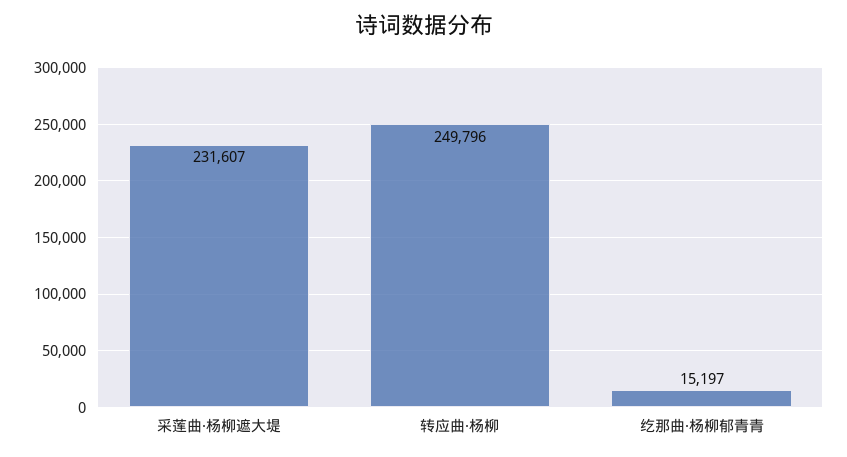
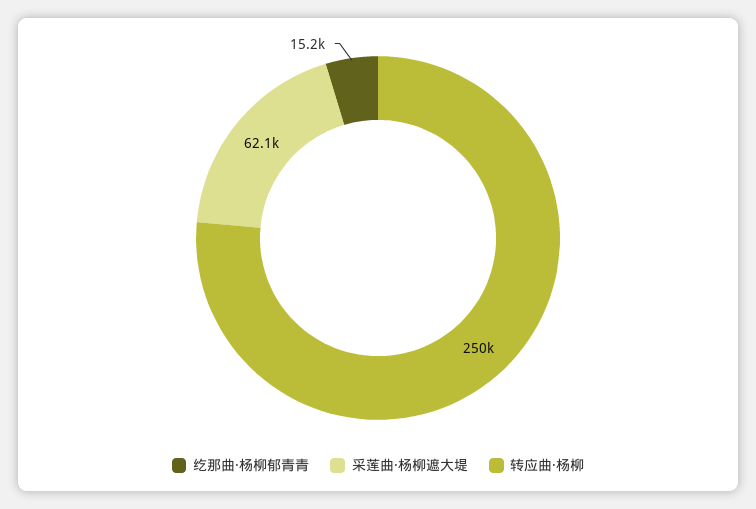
  {
-   "采莲曲·杨柳遮大堤": 231607,
+   "采莲曲·杨柳遮大堤": 62100,
    "转应曲·杨柳": 249796,
    "纥那曲·杨柳郁青青": 15197
  }

